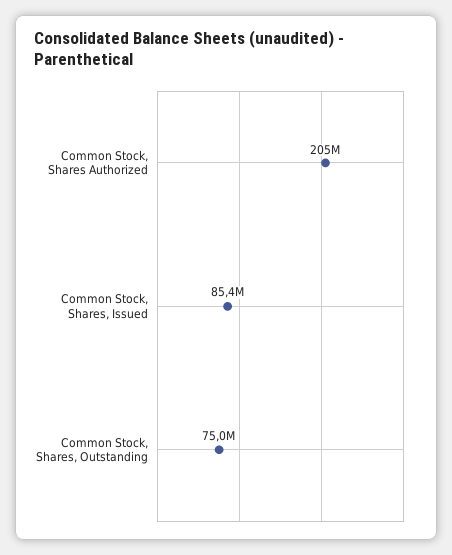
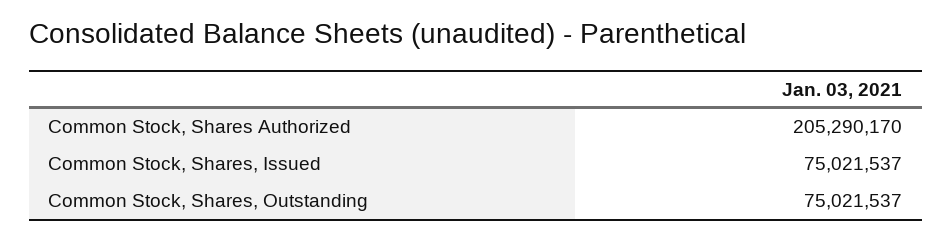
  {
    "Common Stock, Shares Authorized": 205290170,
-   "Common Stock, Shares, Issued": 85400000,
+   "Common Stock, Shares, Issued": 75021537,
    "Common Stock, Shares, Outstanding": 75021537
  }

